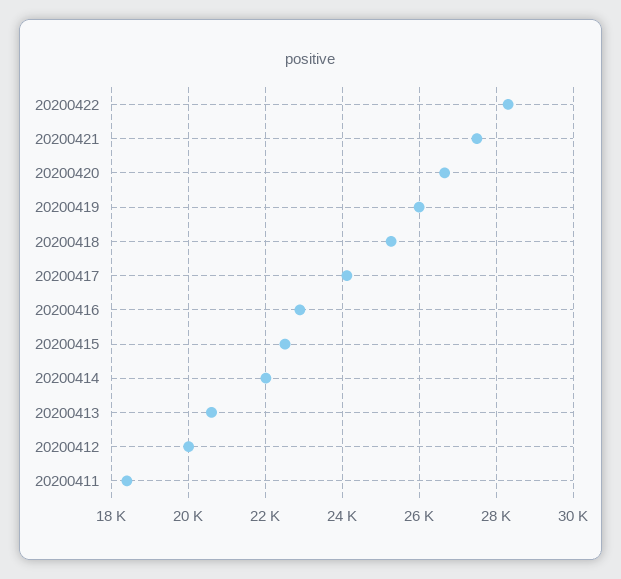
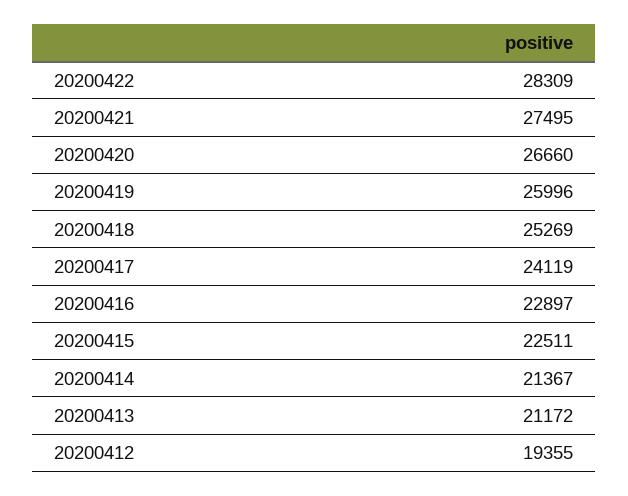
  {
    "20200422": 28309,
    "20200421": 27495,
    "20200420": 26660,
    "20200419": 25996,
    "20200418": 25269,
    "20200417": 24119,
    "20200416": 22897,
    "20200415": 22511,
-   "20200414": 22000,
+   "20200414": 21367,
-   "20200413": 20600,
+   "20200413": 21172,
-   "20200412": 20000,
+   "20200412": 19355
-   "20200411": 18400
  }

